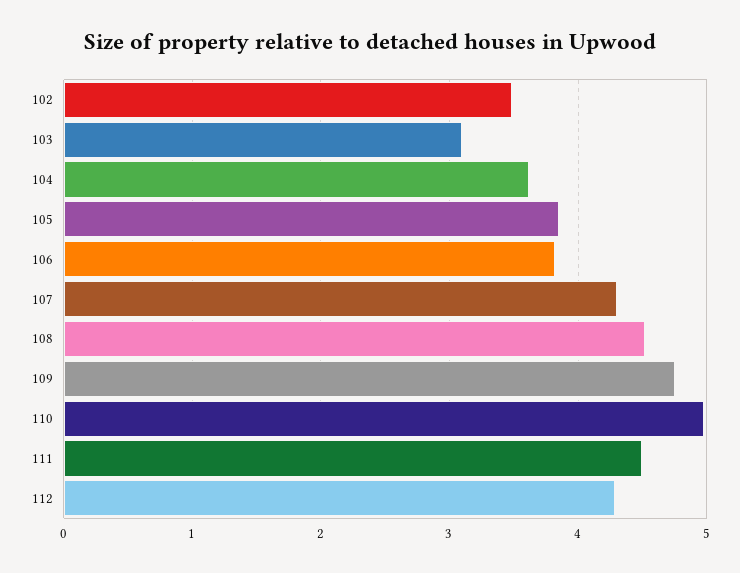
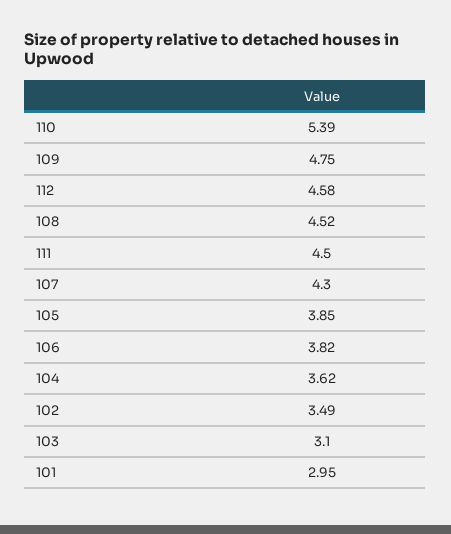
  {
    "102": 3.49,
    "103": 3.1,
    "104": 3.62,
    "105": 3.85,
    "106": 3.82,
    "107": 4.3,
    "108": 4.52,
    "109": 4.75,
-   "110": 5,
+   "110": 5.39,
    "111": 4.5,
-   "112": 4.3
+   "112": 4.58,
+   "101": 2.95
  }

